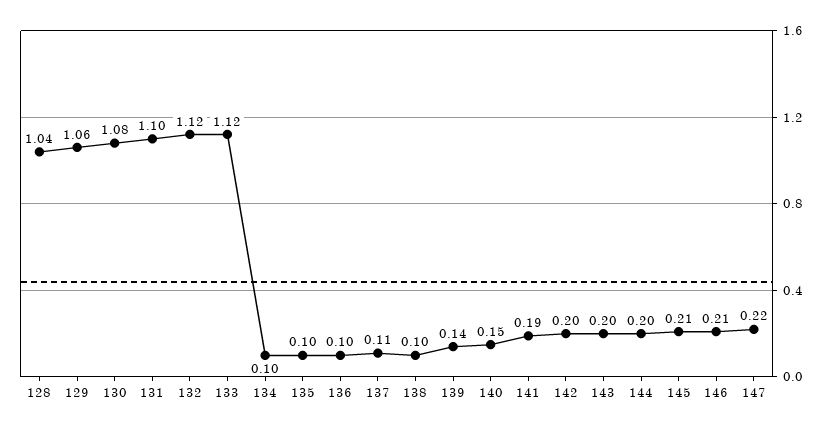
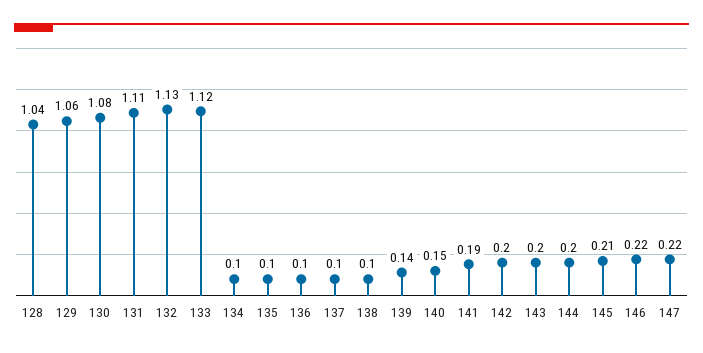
  {
    "128": 1.04,
    "129": 1.06,
    "130": 1.08,
-   "131": 1.1,
+   "131": 1.11,
-   "132": 1.12,
+   "132": 1.13,
    "133": 1.12,
    "134": 0.1,
    "135": 0.1,
    "136": 0.1,
-   "137": 0.11,
+   "137": 0.1,
    "138": 0.1,
    "139": 0.14,
    "140": 0.15,
    "141": 0.19,
    "142": 0.2,
    "143": 0.2,
    "144": 0.2,
    "145": 0.21,
-   "146": 0.21,
+   "146": 0.22,
    "147": 0.22
  }

